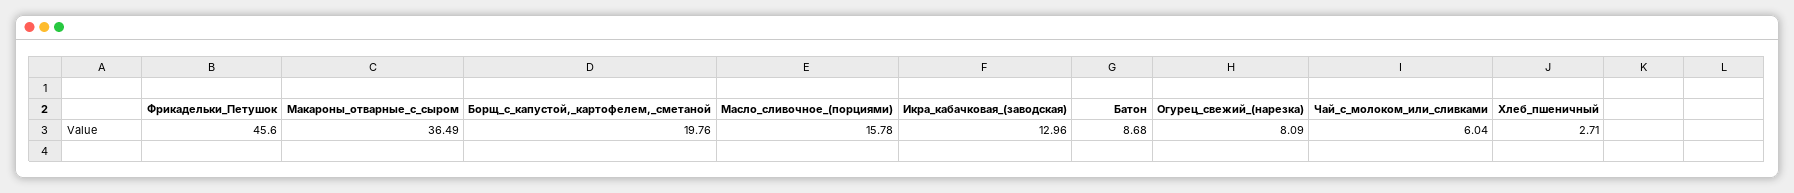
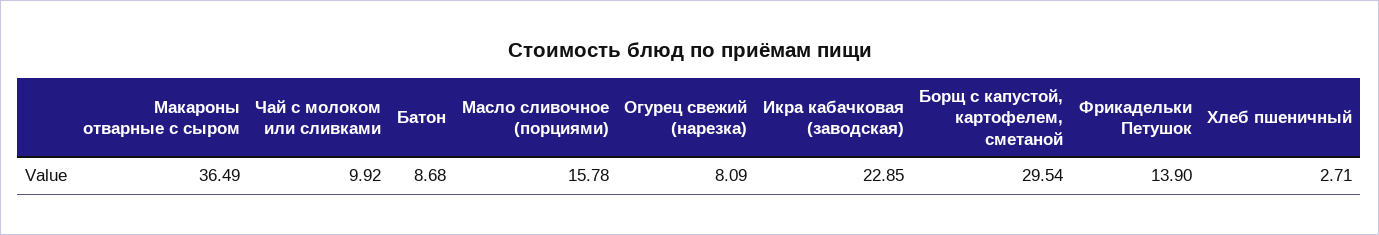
  {
-   "Фрикадельки_Петушок": 45.6,
+   "Фрикадельки_Петушок": 13.9,
    "Макароны_отварные_с_сыром": 36.49,
-   "Борщ_с_капустой,_картофелем,_сметаной": 19.76,
+   "Борщ_с_капустой,_картофелем,_сметаной": 29.54,
    "Масло_сливочное_(порциями)": 15.78,
-   "Икра_кабачковая_(заводская)": 12.96,
+   "Икра_кабачковая_(заводская)": 22.85,
    "Батон": 8.68,
    "Огурец_свежий_(нарезка)": 8.09,
-   "Чай_с_молоком_или_сливками": 6.04,
+   "Чай_с_молоком_или_сливками": 9.92,
    "Хлеб_пшеничный": 2.71
  }

